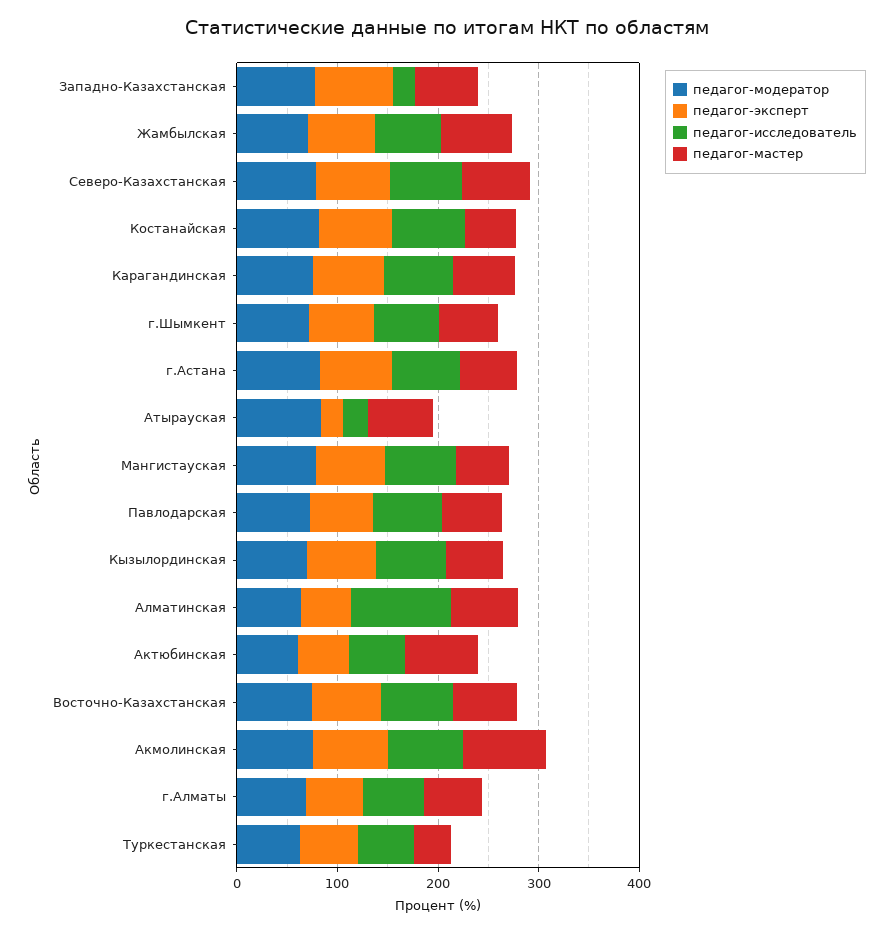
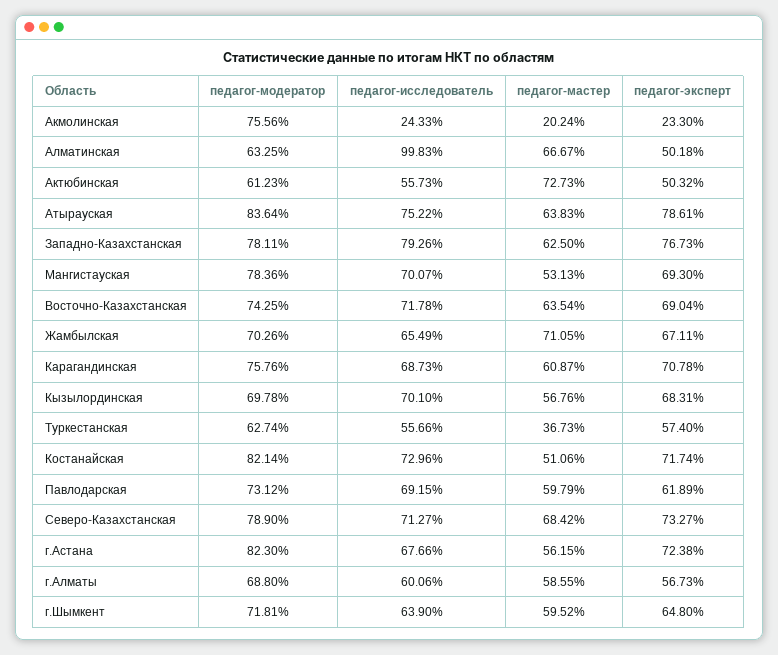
  {
    "педагог-модератор": {
      "Западно-Казахстанская": 78.11,
      "Жамбылская": 70.26,
      "Северо-Казахстанская": 78.9,
      "Костанайская": 82.14,
      "Карагандинская": 75.76,
      "г.Шымкент": 71.81,
      "г.Астана": 82.3,
      "Атырауская": 83.64,
      "Мангистауская": 78.36,
      "Павлодарская": 73.12,
      "Кызылординская": 69.78,
      "Алматинская": 63.25,
      "Актюбинская": 61.23,
      "Восточно-Казахстанская": 74.25,
      "Акмолинская": 75.56,
      "г.Алматы": 68.8,
      "Туркестанская": 62.74
    },
    "педагог-эксперт": {
      "Западно-Казахстанская": 76.73,
      "Жамбылская": 67.11,
      "Северо-Казахстанская": 73.27,
      "Костанайская": 71.74,
      "Карагандинская": 70.78,
      "г.Шымкент": 64.8,
      "г.Астана": 72.38,
-     "Атырауская": 20,
+     "Атырауская": 78.61,
      "Мангистауская": 69.3,
      "Павлодарская": 61.89,
      "Кызылординская": 68.31,
      "Алматинская": 50.18,
      "Актюбинская": 50.32,
      "Восточно-Казахстанская": 69.04,
-     "Акмолинская": 80,
+     "Акмолинская": 23.3,
      "г.Алматы": 56.73,
      "Туркестанская": 57.4
    },
    "педагог-исследователь": {
-     "Западно-Казахстанская": 20,
+     "Западно-Казахстанская": 79.26,
      "Жамбылская": 65.49,
      "Северо-Казахстанская": 71.27,
      "Костанайская": 72.96,
      "Карагандинская": 68.73,
      "г.Шымкент": 63.9,
      "г.Астана": 67.66,
-     "Атырауская": 20,
+     "Атырауская": 75.22,
      "Мангистауская": 70.07,
      "Павлодарская": 69.15,
      "Кызылординская": 70.1,
      "Алматинская": 99.83,
      "Актюбинская": 55.73,
      "Восточно-Казахстанская": 71.78,
-     "Акмолинская": 80,
+     "Акмолинская": 24.33,
      "г.Алматы": 60.06,
      "Туркестанская": 55.66
    },
    "педагог-мастер": {
      "Западно-Казахстанская": 62.5,
      "Жамбылская": 71.05,
      "Северо-Казахстанская": 68.42,
      "Костанайская": 51.06,
      "Карагандинская": 60.87,
      "г.Шымкент": 59.52,
      "г.Астана": 56.15,
      "Атырауская": 63.83,
      "Мангистауская": 53.13,
      "Павлодарская": 59.79,
      "Кызылординская": 56.76,
      "Алматинская": 66.67,
      "Актюбинская": 72.73,
      "Восточно-Казахстанская": 63.54,
-     "Акмолинская": 80,
+     "Акмолинская": 20.24,
      "г.Алматы": 58.55,
      "Туркестанская": 36.73
    }
  }

